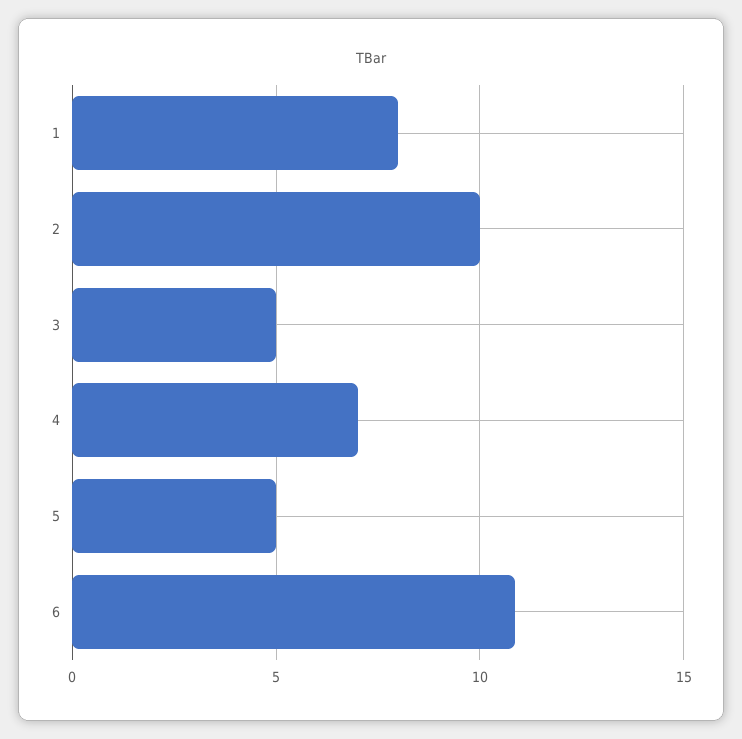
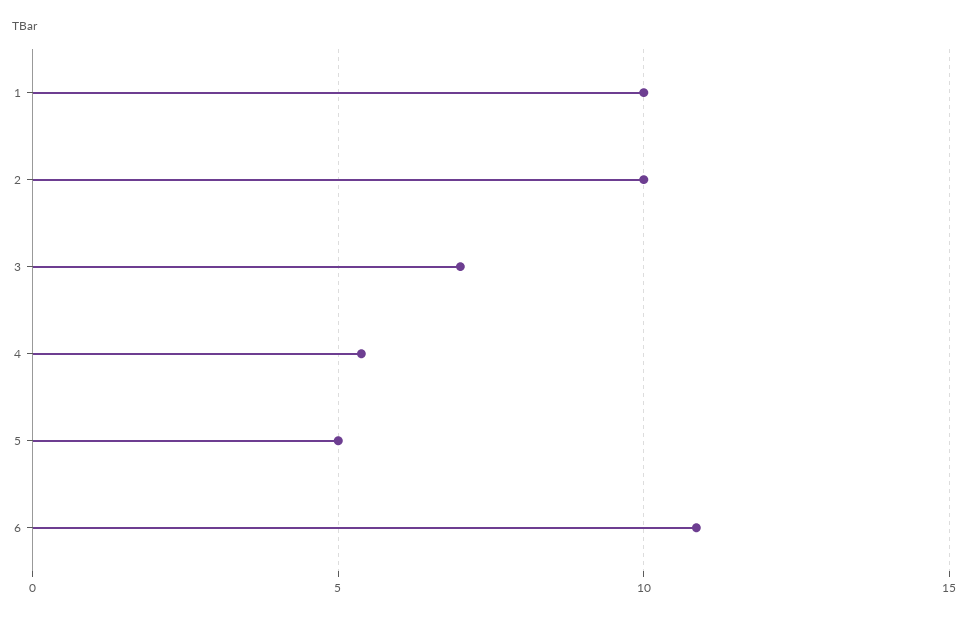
  {
-   "1": 8,
+   "1": 10,
    "2": 10,
-   "3": 5,
+   "3": 7,
-   "4": 7,
+   "4": 5.5,
    "5": 5,
    "6": 11
  }

